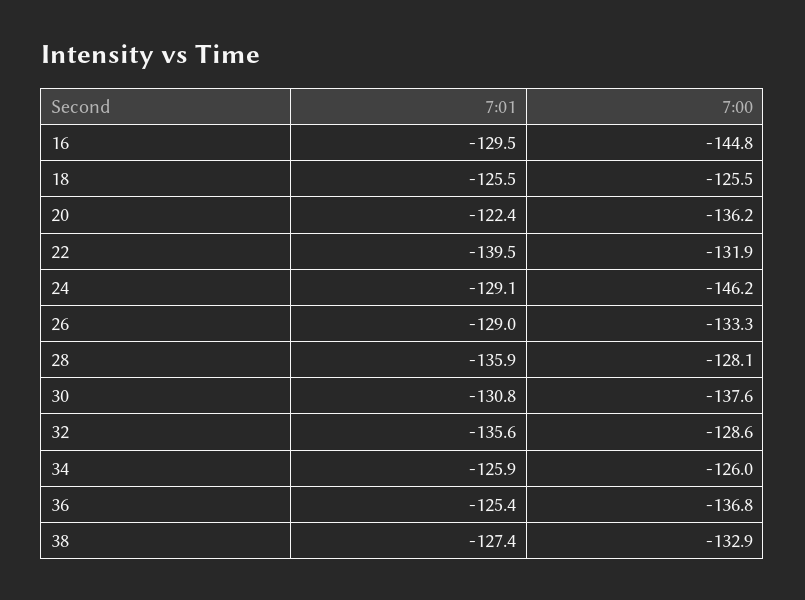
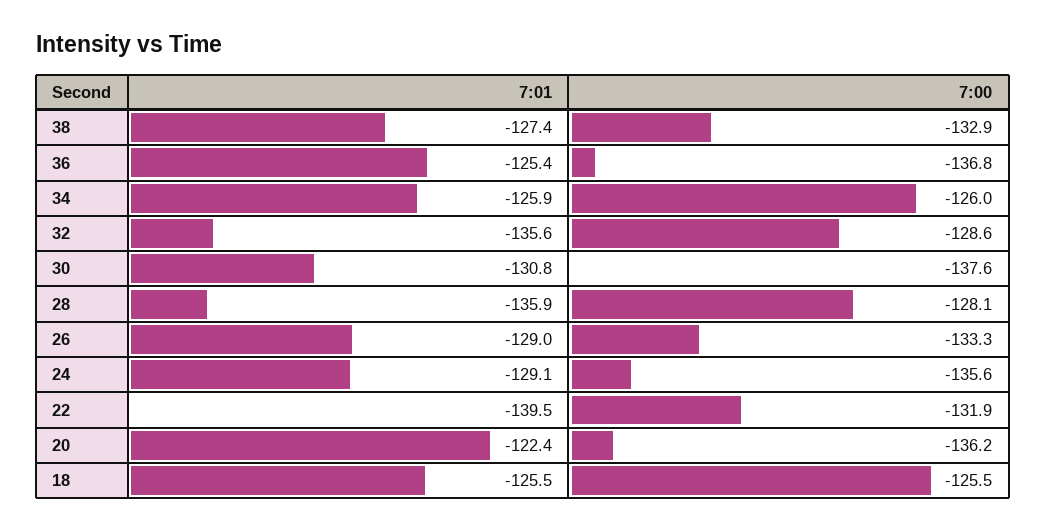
  {
    "7:01": {
-     "16": -129.5,
      "18": -125.5,
      "20": -122.4,
      "22": -139.5,
      "24": -129.1,
      "26": -129,
      "28": -135.9,
      "30": -130.8,
      "32": -135.6,
      "34": -125.9,
      "36": -125.4,
      "38": -127.4
    },
    "7:00": {
-     "16": -144.8,
      "18": -125.5,
      "20": -136.2,
      "22": -131.9,
-     "24": -146.2,
+     "24": -135.6,
      "26": -133.3,
      "28": -128.1,
      "30": -137.6,
      "32": -128.6,
      "34": -126,
      "36": -136.8,
      "38": -132.9
    }
  }

